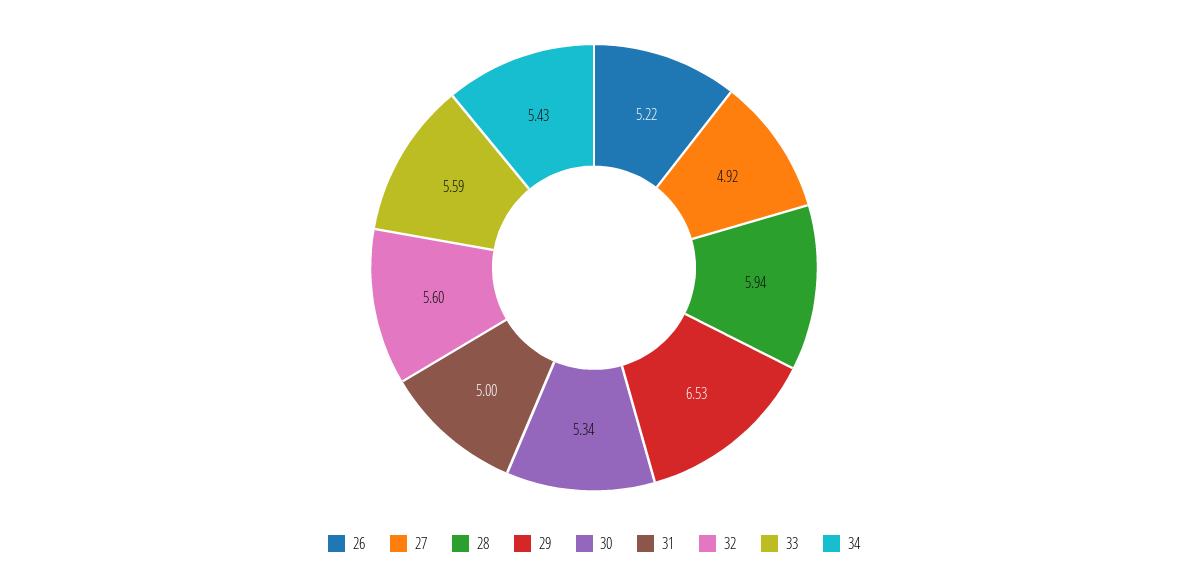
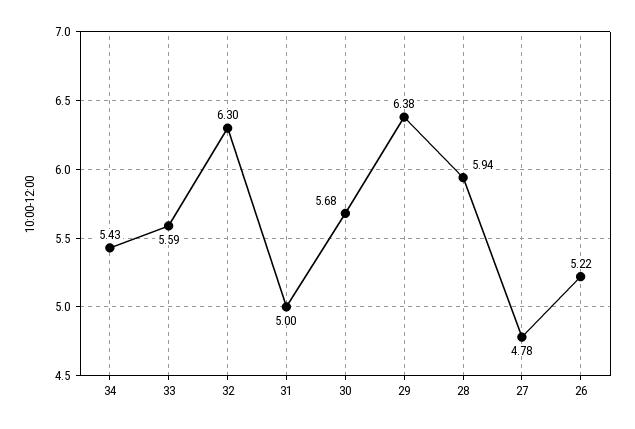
  {
    "26": 5.22,
-   "27": 4.92,
+   "27": 4.78,
    "28": 5.94,
-   "29": 6.53,
+   "29": 6.38,
-   "30": 5.34,
+   "30": 5.68,
    "31": 5,
-   "32": 5.6,
+   "32": 6.3,
    "33": 5.59,
    "34": 5.43
  }

